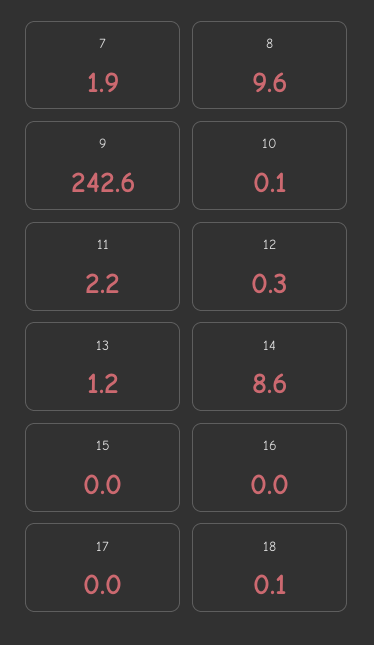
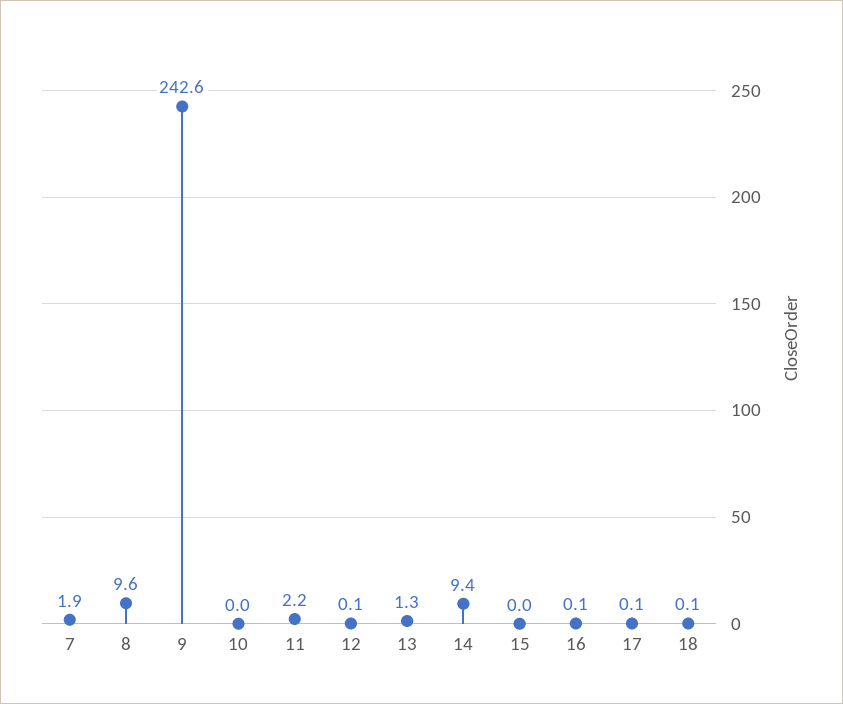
  {
    "7": 1.9,
    "8": 9.6,
    "9": 242.6,
-   "10": 0.1,
+   "10": 0,
    "11": 2.2,
-   "12": 0.3,
+   "12": 0.1,
-   "13": 1.2,
+   "13": 1.3,
-   "14": 8.6,
+   "14": 9.4,
    "15": 0,
-   "16": 0,
+   "16": 0.1,
-   "17": 0,
+   "17": 0.1,
    "18": 0.1
  }

